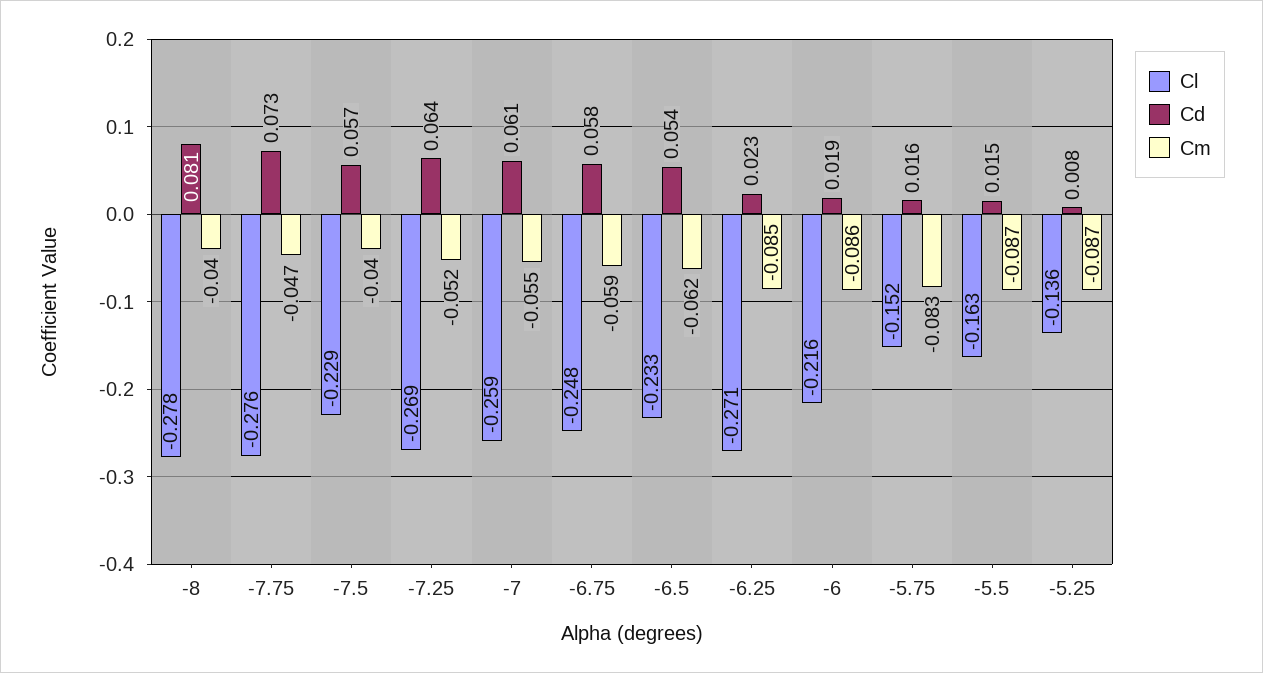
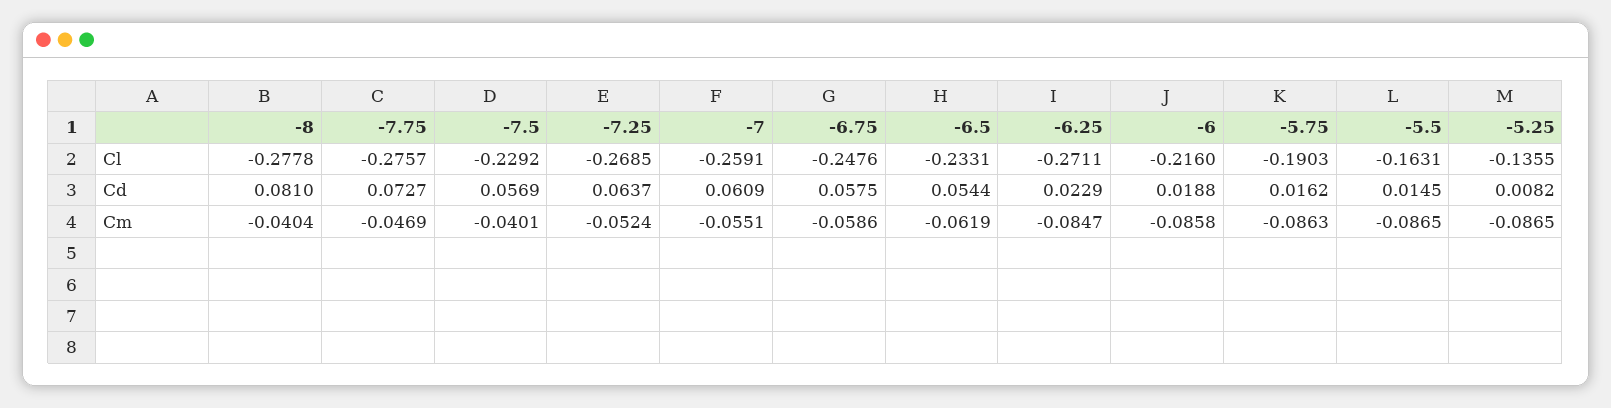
  {
    "Cl": {
      "-8": -0.2778,
      "-7.75": -0.2757,
      "-7.5": -0.2292,
      "-7.25": -0.2685,
      "-7": -0.2591,
      "-6.75": -0.2476,
      "-6.5": -0.2331,
      "-6.25": -0.2711,
      "-6": -0.216,
-     "-5.75": -0.152,
+     "-5.75": -0.1903,
      "-5.5": -0.1631,
      "-5.25": -0.1355
    },
    "Cd": {
      "-8": 0.081,
      "-7.75": 0.0727,
      "-7.5": 0.0569,
      "-7.25": 0.0637,
      "-7": 0.0609,
      "-6.75": 0.0575,
      "-6.5": 0.0544,
      "-6.25": 0.0229,
      "-6": 0.0188,
      "-5.75": 0.0162,
      "-5.5": 0.0145,
      "-5.25": 0.0082
    },
    "Cm": {
      "-8": -0.0404,
      "-7.75": -0.0469,
      "-7.5": -0.0401,
      "-7.25": -0.0524,
      "-7": -0.0551,
      "-6.75": -0.0586,
      "-6.5": -0.0619,
      "-6.25": -0.0847,
      "-6": -0.0858,
-     "-5.75": -0.083,
+     "-5.75": -0.0863,
      "-5.5": -0.0865,
      "-5.25": -0.0865
    }
  }

